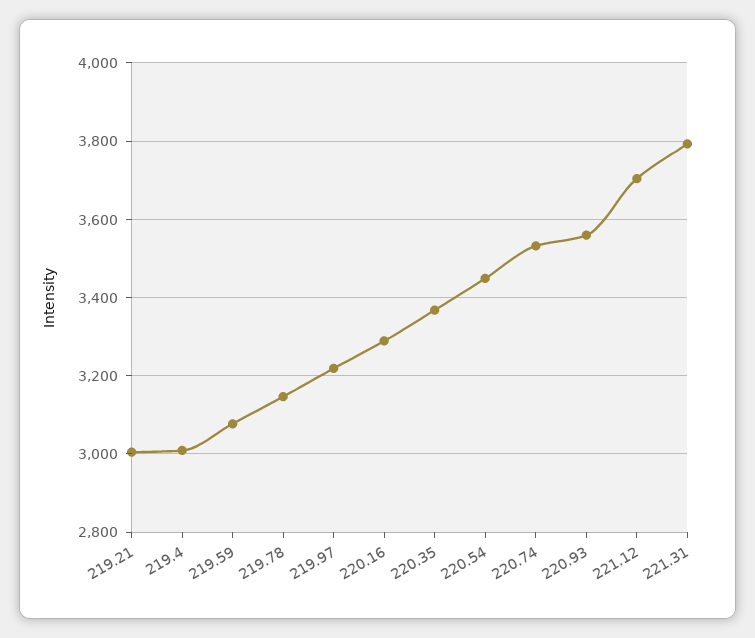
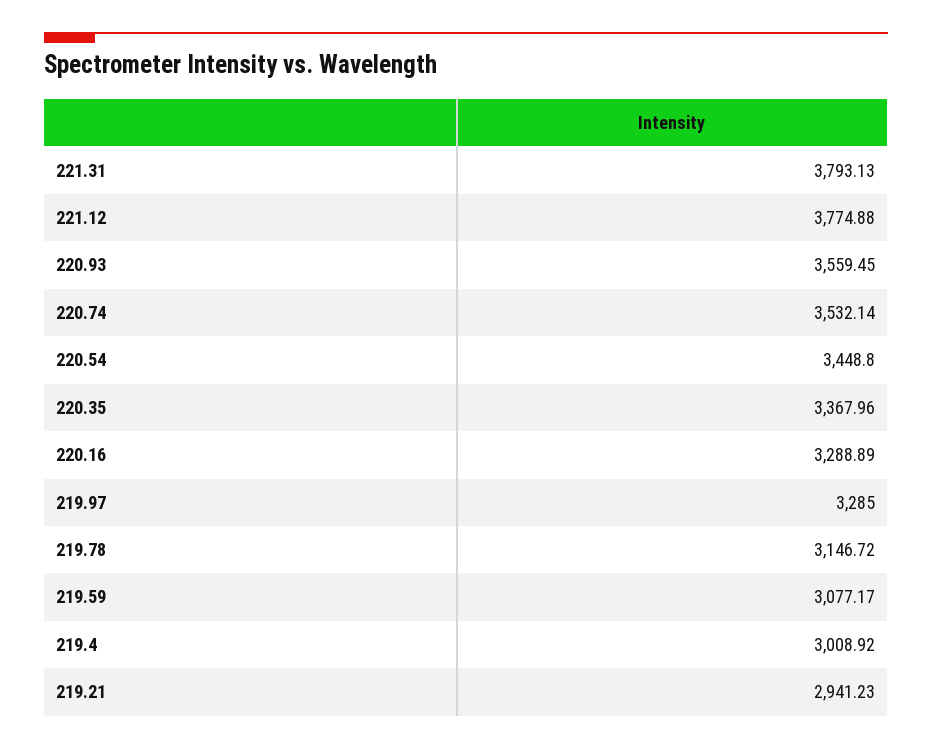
  {
-   "219.21": 3000,
+   "219.21": 2941.23,
    "219.4": 3008.92,
    "219.59": 3077.17,
    "219.78": 3146.72,
-   "219.97": 3220,
+   "219.97": 3285,
    "220.16": 3288.89,
    "220.35": 3367.96,
    "220.54": 3448.8,
    "220.74": 3532.14,
    "220.93": 3559.45,
-   "221.12": 3700,
+   "221.12": 3774.88,
    "221.31": 3793.13
  }

